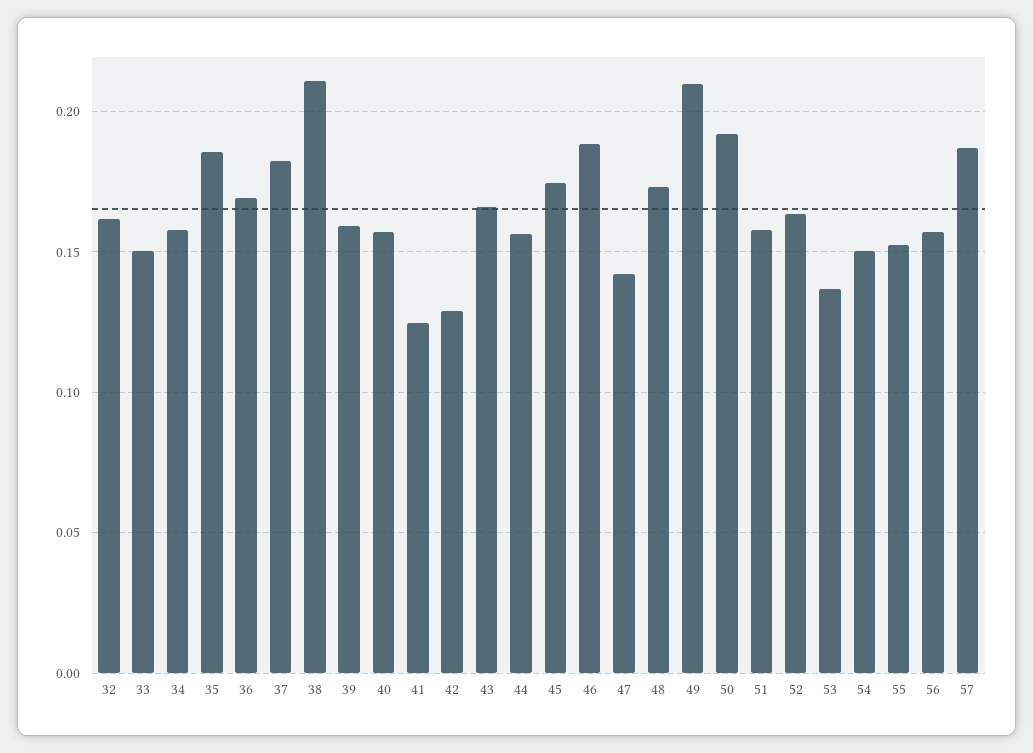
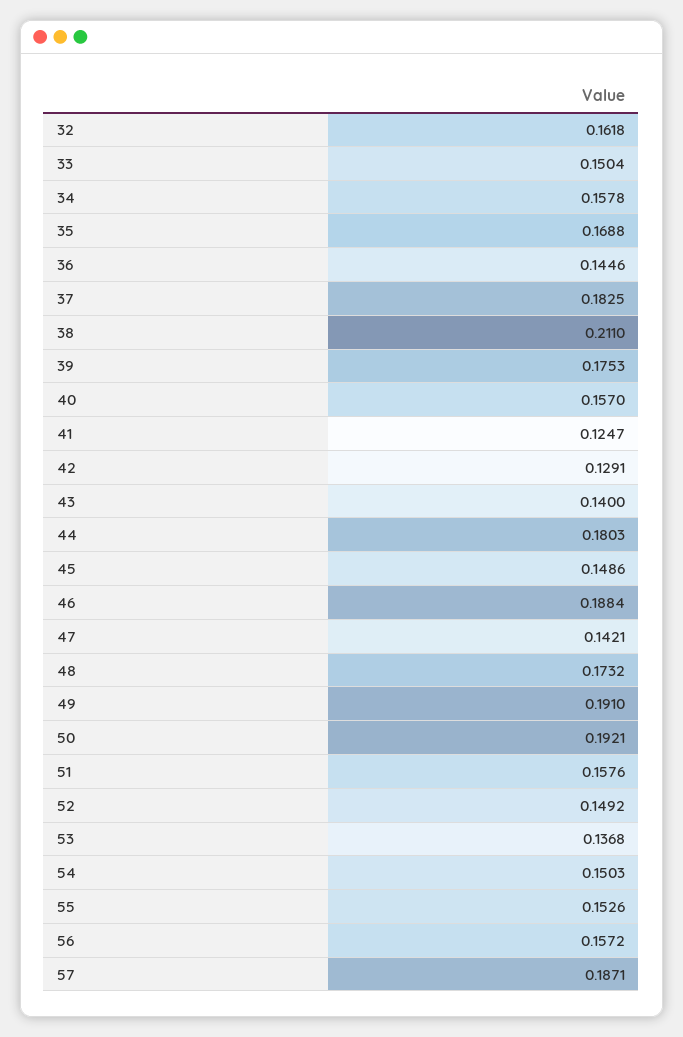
  {
    "32": 0.1618,
    "33": 0.1504,
    "34": 0.1578,
-   "35": 0.185,
+   "35": 0.1688,
-   "36": 0.17,
+   "36": 0.1446,
    "37": 0.1825,
    "38": 0.211,
-   "39": 0.16,
+   "39": 0.1753,
    "40": 0.157,
    "41": 0.1247,
    "42": 0.1291,
-   "43": 0.165,
+   "43": 0.14,
-   "44": 0.155,
+   "44": 0.1803,
-   "45": 0.175,
+   "45": 0.1486,
    "46": 0.1884,
    "47": 0.1421,
    "48": 0.1732,
-   "49": 0.21,
+   "49": 0.191,
    "50": 0.1921,
    "51": 0.1576,
-   "52": 0.165,
+   "52": 0.1492,
    "53": 0.1368,
    "54": 0.1503,
    "55": 0.1526,
    "56": 0.1572,
    "57": 0.1871
  }

